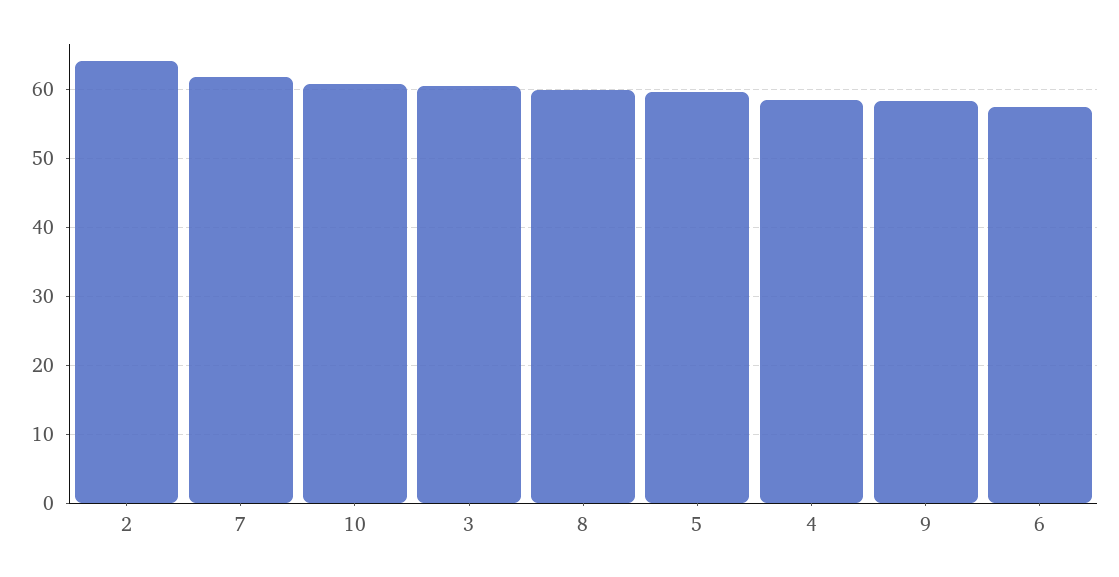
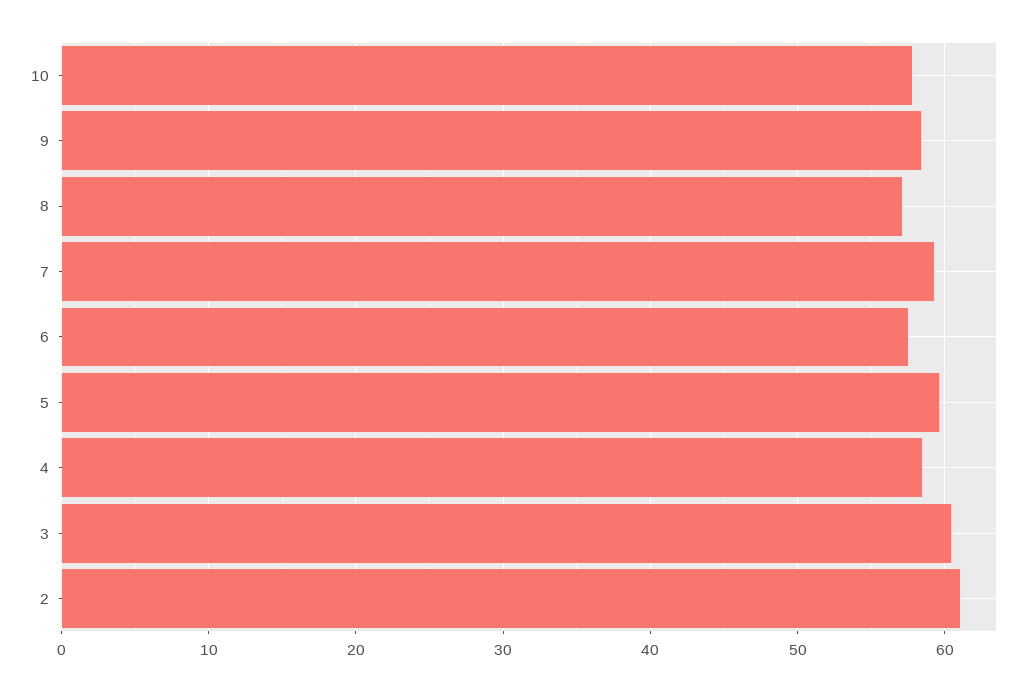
  {
-   "2": 64,
+   "2": 61,
-   "7": 62,
+   "7": 59,
-   "10": 61,
+   "10": 58,
    "3": 60,
-   "8": 60,
+   "8": 57,
    "5": 60,
    "4": 58,
    "9": 58,
    "6": 57
  }

